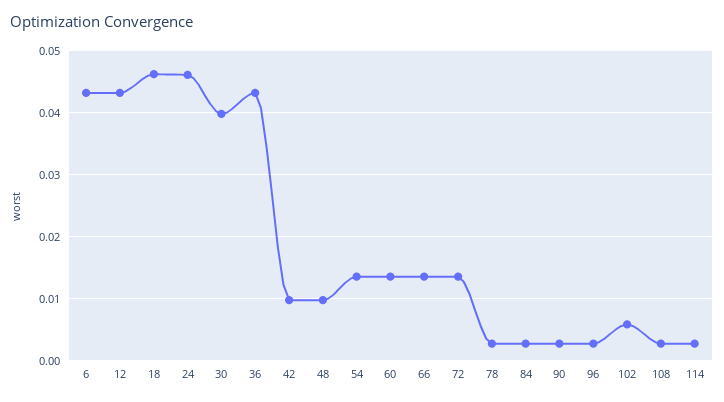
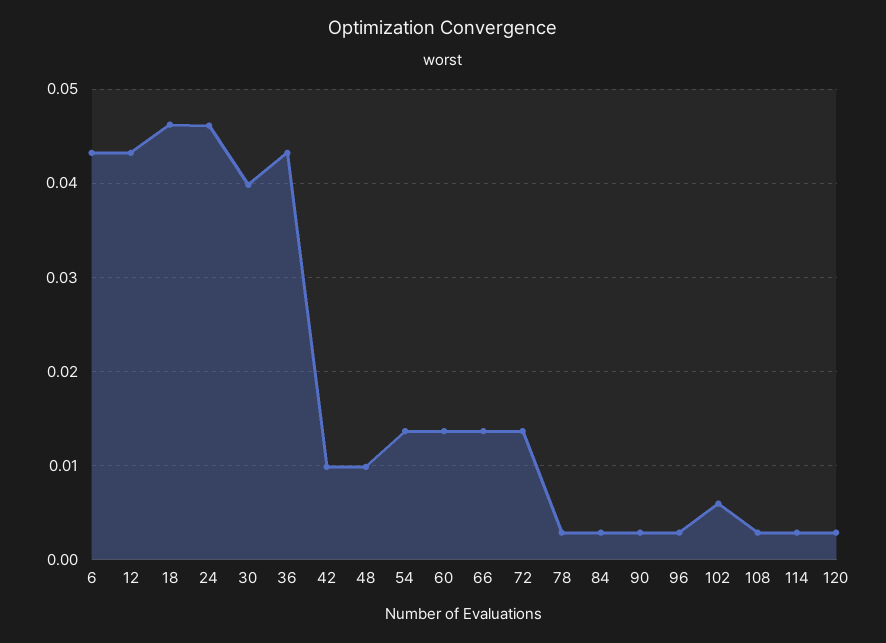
  {
    "6": 0.043,
    "12": 0.043,
    "18": 0.046,
    "24": 0.046,
    "30": 0.04,
    "36": 0.043,
    "42": 0.01,
    "48": 0.01,
    "54": 0.014,
    "60": 0.014,
    "66": 0.014,
    "72": 0.014,
    "78": 0.003,
    "84": 0.003,
    "90": 0.003,
    "96": 0.003,
    "102": 0.006,
    "108": 0.003,
-   "114": 0.003
+   "114": 0.003,
+   "120": 0.003
  }

